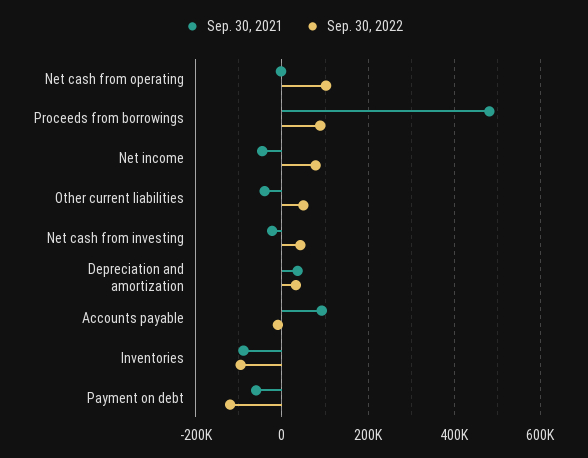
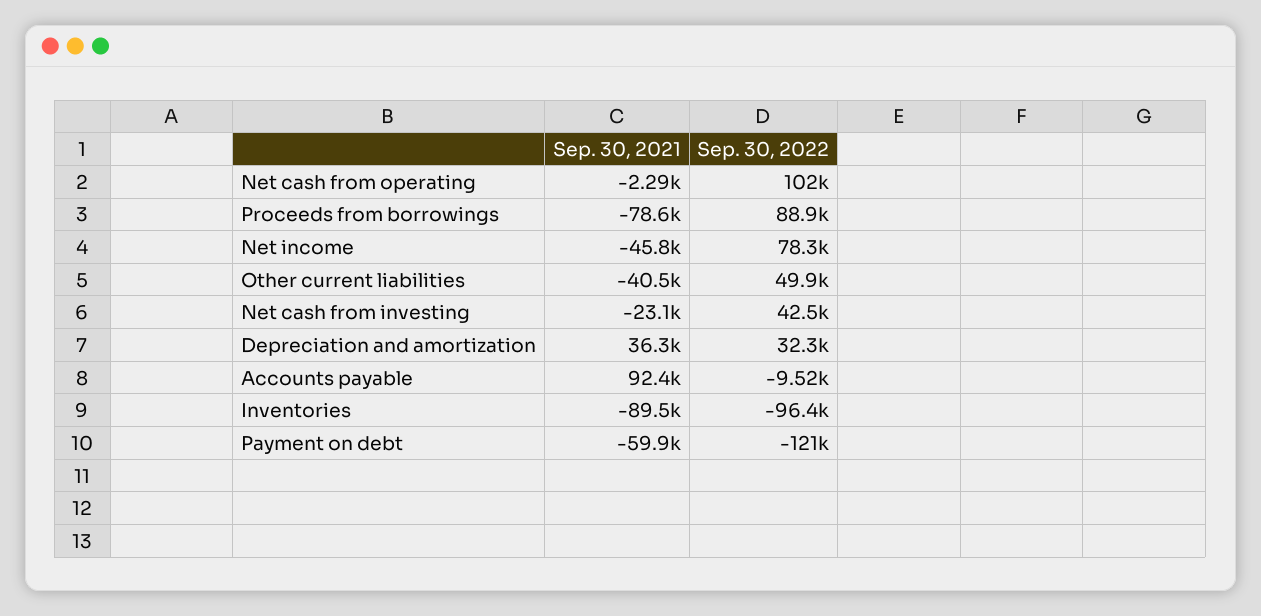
  {
    "Sep. 30, 2021": {
      "Net cash from operating": -2290,
-     "Proceeds from borrowings": 480000,
+     "Proceeds from borrowings": -78600,
      "Net income": -45800,
      "Other current liabilities": -40500,
      "Net cash from investing": -23100,
      "Depreciation and amortization": 36300,
      "Accounts payable": 92400,
      "Inventories": -89500,
      "Payment on debt": -59900
    },
    "Sep. 30, 2022": {
      "Net cash from operating": 102000,
      "Proceeds from borrowings": 88900,
      "Net income": 78300,
      "Other current liabilities": 49900,
      "Net cash from investing": 42500,
      "Depreciation and amortization": 32300,
      "Accounts payable": -9520,
      "Inventories": -96400,
      "Payment on debt": -121000
    }
  }

